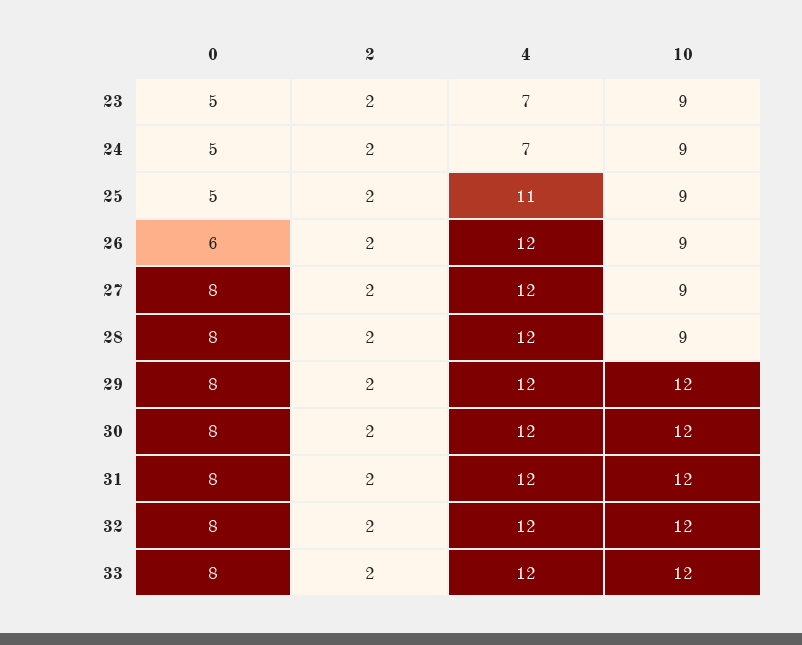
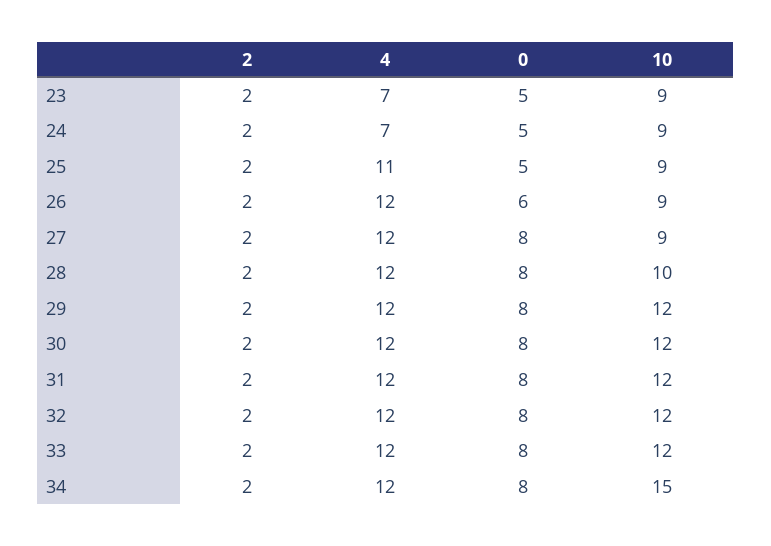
  {
    "0": {
      "23": 5,
      "24": 5,
      "25": 5,
      "26": 6,
      "27": 8,
      "28": 8,
      "29": 8,
      "30": 8,
      "31": 8,
      "32": 8,
-     "33": 8
+     "33": 8,
+     "34": 8
    },
    "2": {
      "23": 2,
      "24": 2,
      "25": 2,
      "26": 2,
      "27": 2,
      "28": 2,
      "29": 2,
      "30": 2,
      "31": 2,
      "32": 2,
-     "33": 2
+     "33": 2,
+     "34": 2
    },
    "4": {
      "23": 7,
      "24": 7,
      "25": 11,
      "26": 12,
      "27": 12,
      "28": 12,
      "29": 12,
      "30": 12,
      "31": 12,
      "32": 12,
-     "33": 12
+     "33": 12,
+     "34": 12
    },
    "10": {
      "23": 9,
      "24": 9,
      "25": 9,
      "26": 9,
      "27": 9,
-     "28": 9,
+     "28": 10,
      "29": 12,
      "30": 12,
      "31": 12,
      "32": 12,
-     "33": 12
+     "33": 12,
+     "34": 15
    }
  }

